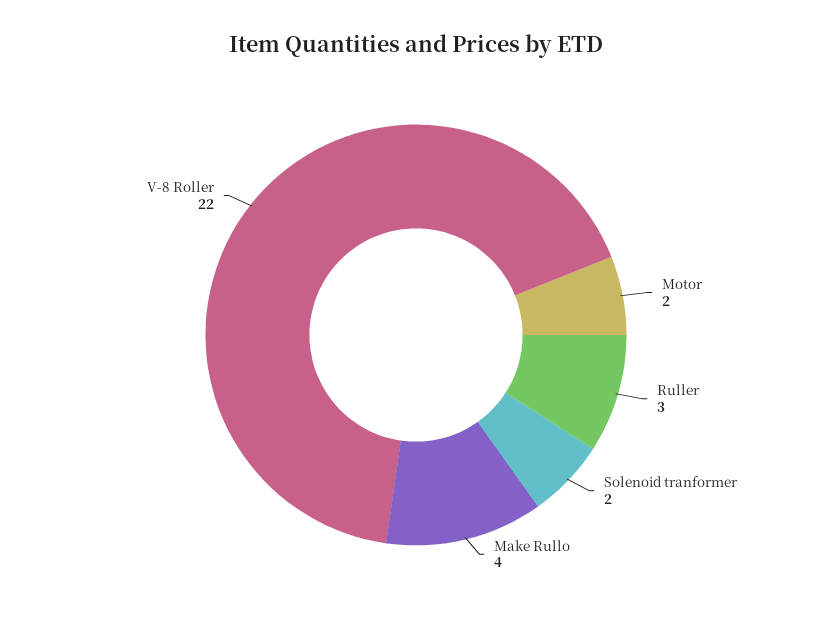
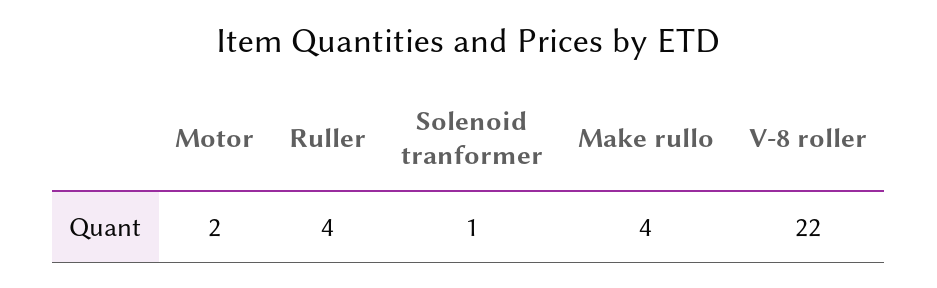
  {
    "Motor": 2,
-   "Ruller": 3,
+   "Ruller": 4,
-   "Solenoid tranformer": 2,
+   "Solenoid tranformer": 1,
    "Make Rullo": 4,
    "V-8 Roller": 22
  }

